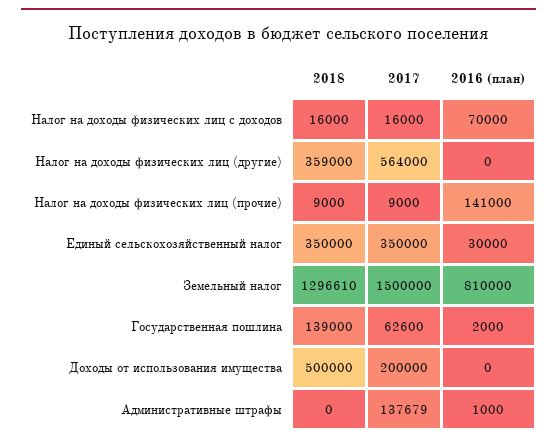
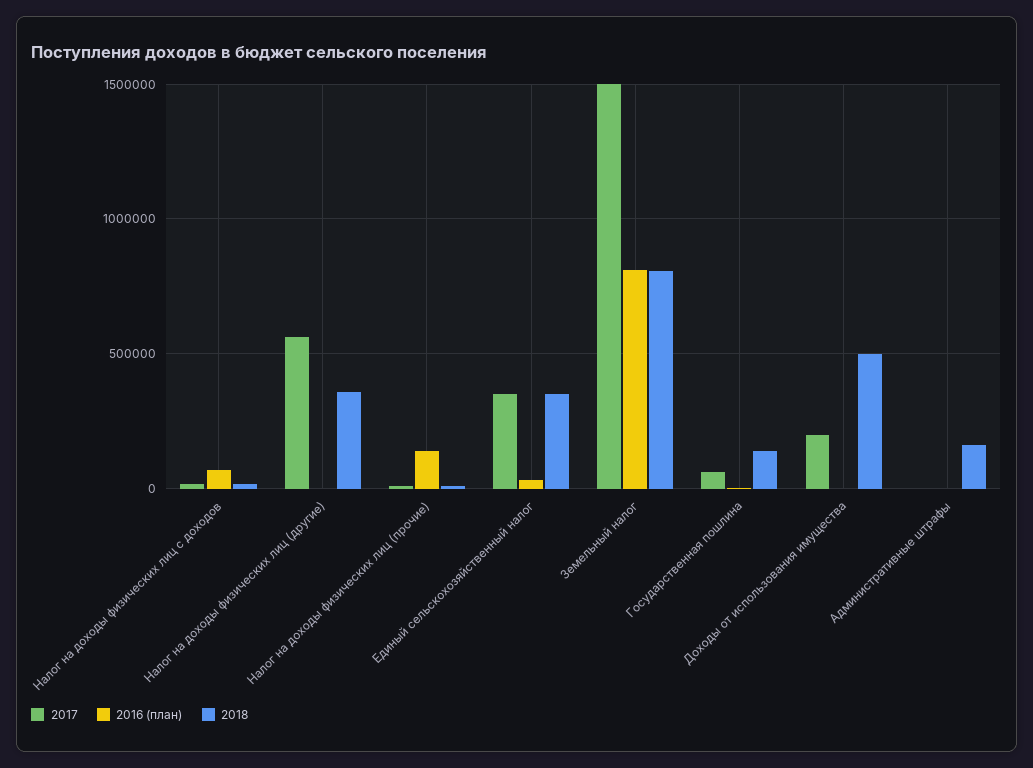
  {
    "2018": {
      "Налог на доходы физических лиц с доходов": 16000,
      "Налог на доходы физических лиц (другие)": 359000,
      "Налог на доходы физических лиц (прочие)": 9000,
      "Единый сельскохозяйственный налог": 350000,
-     "Земельный налог": 1296610,
+     "Земельный налог": 800000,
      "Государственная пошлина": 139000,
      "Доходы от использования имущества": 500000,
-     "Административные штрафы": 0
+     "Административные штрафы": 150000
    },
    "2017": {
      "Налог на доходы физических лиц с доходов": 16000,
      "Налог на доходы физических лиц (другие)": 564000,
      "Налог на доходы физических лиц (прочие)": 9000,
      "Единый сельскохозяйственный налог": 350000,
      "Земельный налог": 1500000,
      "Государственная пошлина": 62600,
      "Доходы от использования имущества": 200000,
-     "Административные штрафы": 137679
+     "Административные штрафы": 0
    },
    "2016 (план)": {
      "Налог на доходы физических лиц с доходов": 70000,
      "Налог на доходы физических лиц (другие)": 0,
      "Налог на доходы физических лиц (прочие)": 141000,
      "Единый сельскохозяйственный налог": 30000,
      "Земельный налог": 810000,
      "Государственная пошлина": 2000,
      "Доходы от использования имущества": 0,
      "Административные штрафы": 1000
    }
  }

